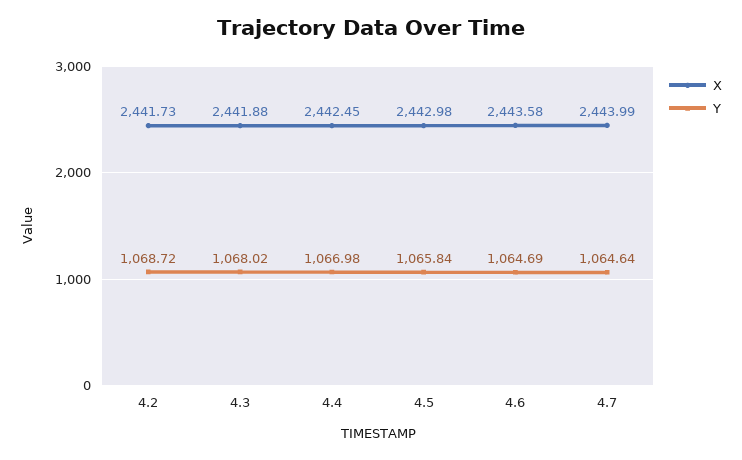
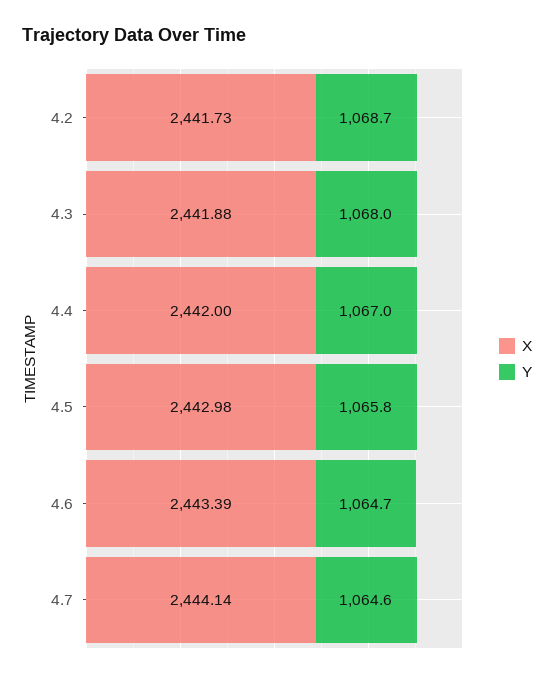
  {
    "X": {
      "4.2": 2441.73,
      "4.3": 2441.88,
-     "4.4": 2442.45,
+     "4.4": 2442,
      "4.5": 2442.98,
-     "4.6": 2443.58,
+     "4.6": 2443.39,
-     "4.7": 2443.99
+     "4.7": 2444.14
    },
    "Y": {
      "4.2": 1068.72,
      "4.3": 1068.02,
      "4.4": 1066.98,
      "4.5": 1065.84,
      "4.6": 1064.69,
      "4.7": 1064.64
    }
  }

